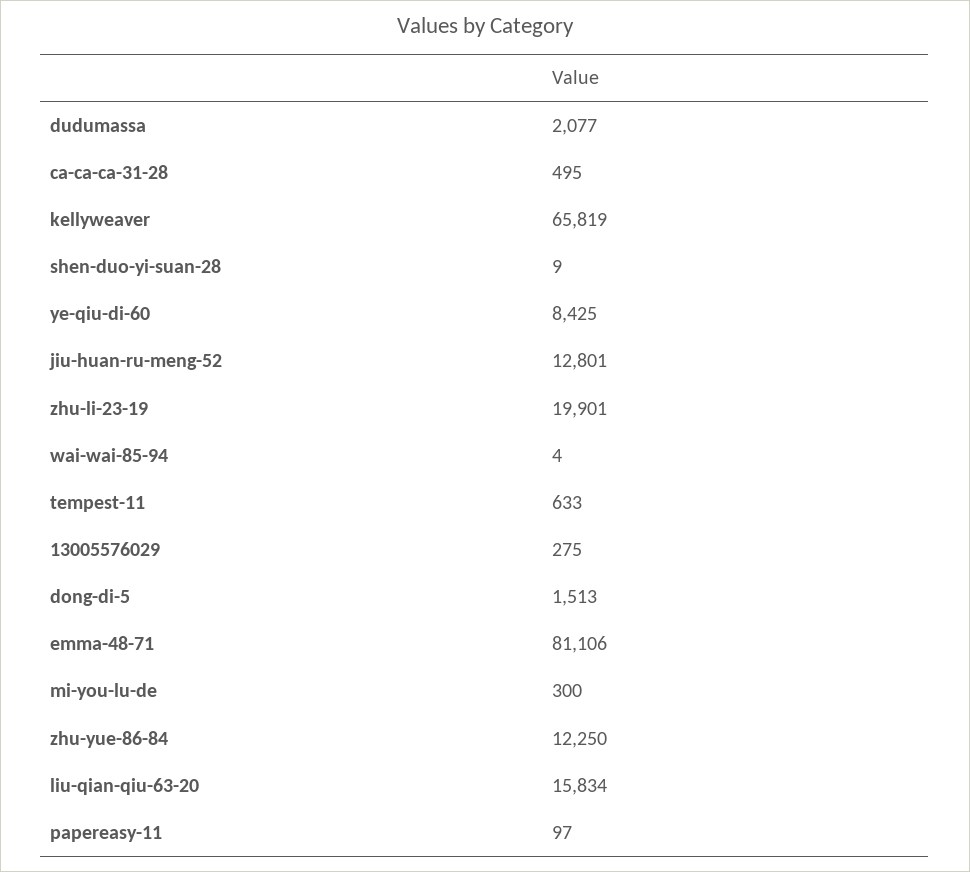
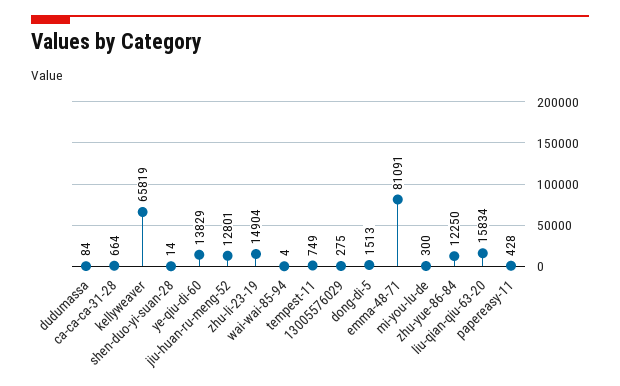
  {
-   "dudumassa": 2077,
+   "dudumassa": 84,
-   "ca-ca-ca-31-28": 495,
+   "ca-ca-ca-31-28": 664,
    "kellyweaver": 65819,
-   "shen-duo-yi-suan-28": 9,
+   "shen-duo-yi-suan-28": 14,
-   "ye-qiu-di-60": 8425,
+   "ye-qiu-di-60": 13829,
    "jiu-huan-ru-meng-52": 12801,
-   "zhu-li-23-19": 19901,
+   "zhu-li-23-19": 14904,
    "wai-wai-85-94": 4,
-   "tempest-11": 633,
+   "tempest-11": 749,
    "13005576029": 275,
    "dong-di-5": 1513,
-   "emma-48-71": 81106,
+   "emma-48-71": 81091,
    "mi-you-lu-de": 300,
    "zhu-yue-86-84": 12250,
    "liu-qian-qiu-63-20": 15834,
-   "papereasy-11": 97
+   "papereasy-11": 428
  }

